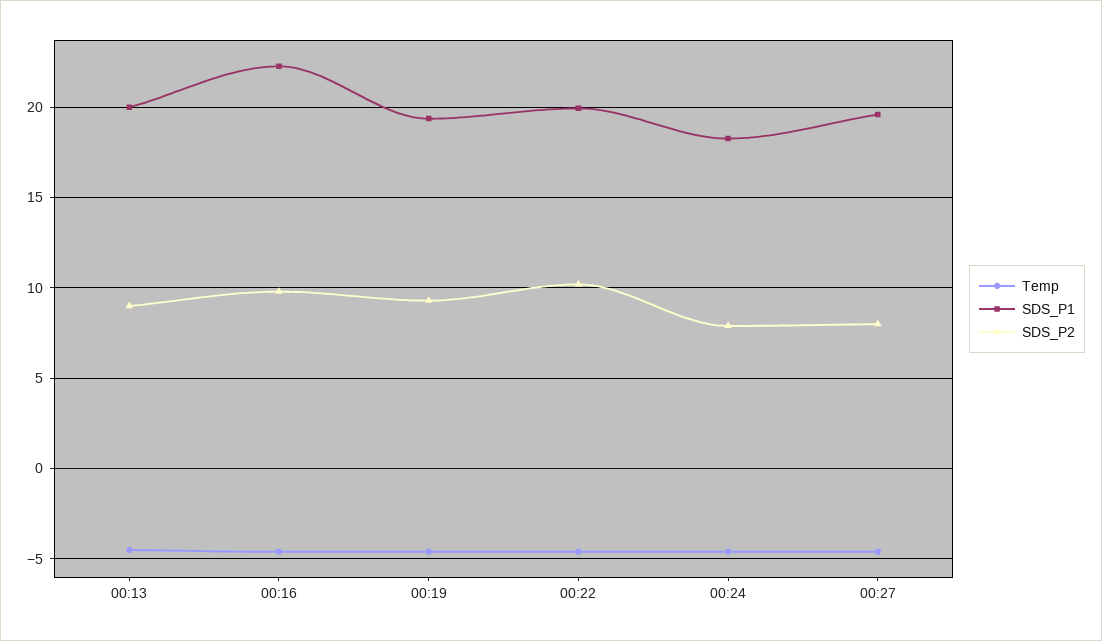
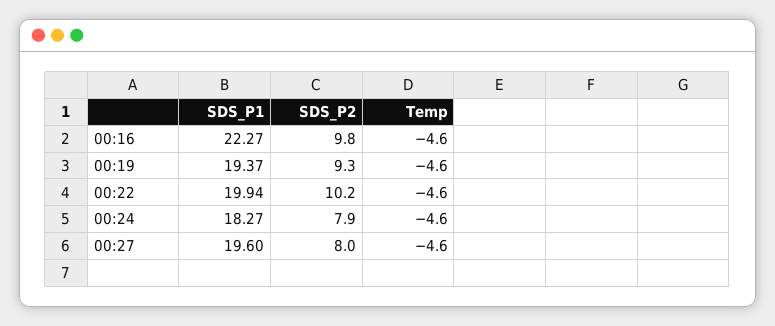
  {
    "Temp": {
-     "00:13": -4.5,
      "00:16": -4.6,
      "00:19": -4.6,
      "00:22": -4.6,
      "00:24": -4.6,
      "00:27": -4.6
    },
    "SDS_P1": {
-     "00:13": 20,
      "00:16": 22.27,
      "00:19": 19.37,
      "00:22": 19.94,
      "00:24": 18.27,
      "00:27": 19.6
    },
    "SDS_P2": {
-     "00:13": 9,
      "00:16": 9.8,
      "00:19": 9.3,
      "00:22": 10.2,
      "00:24": 7.9,
      "00:27": 8
    }
  }

